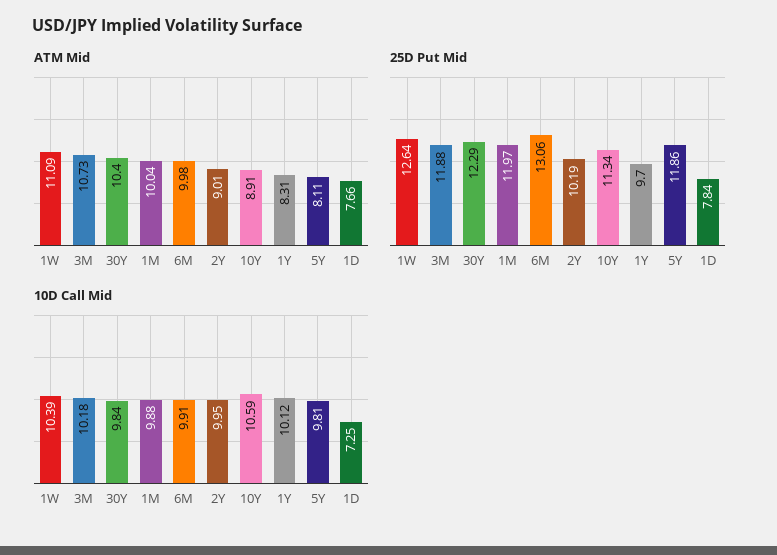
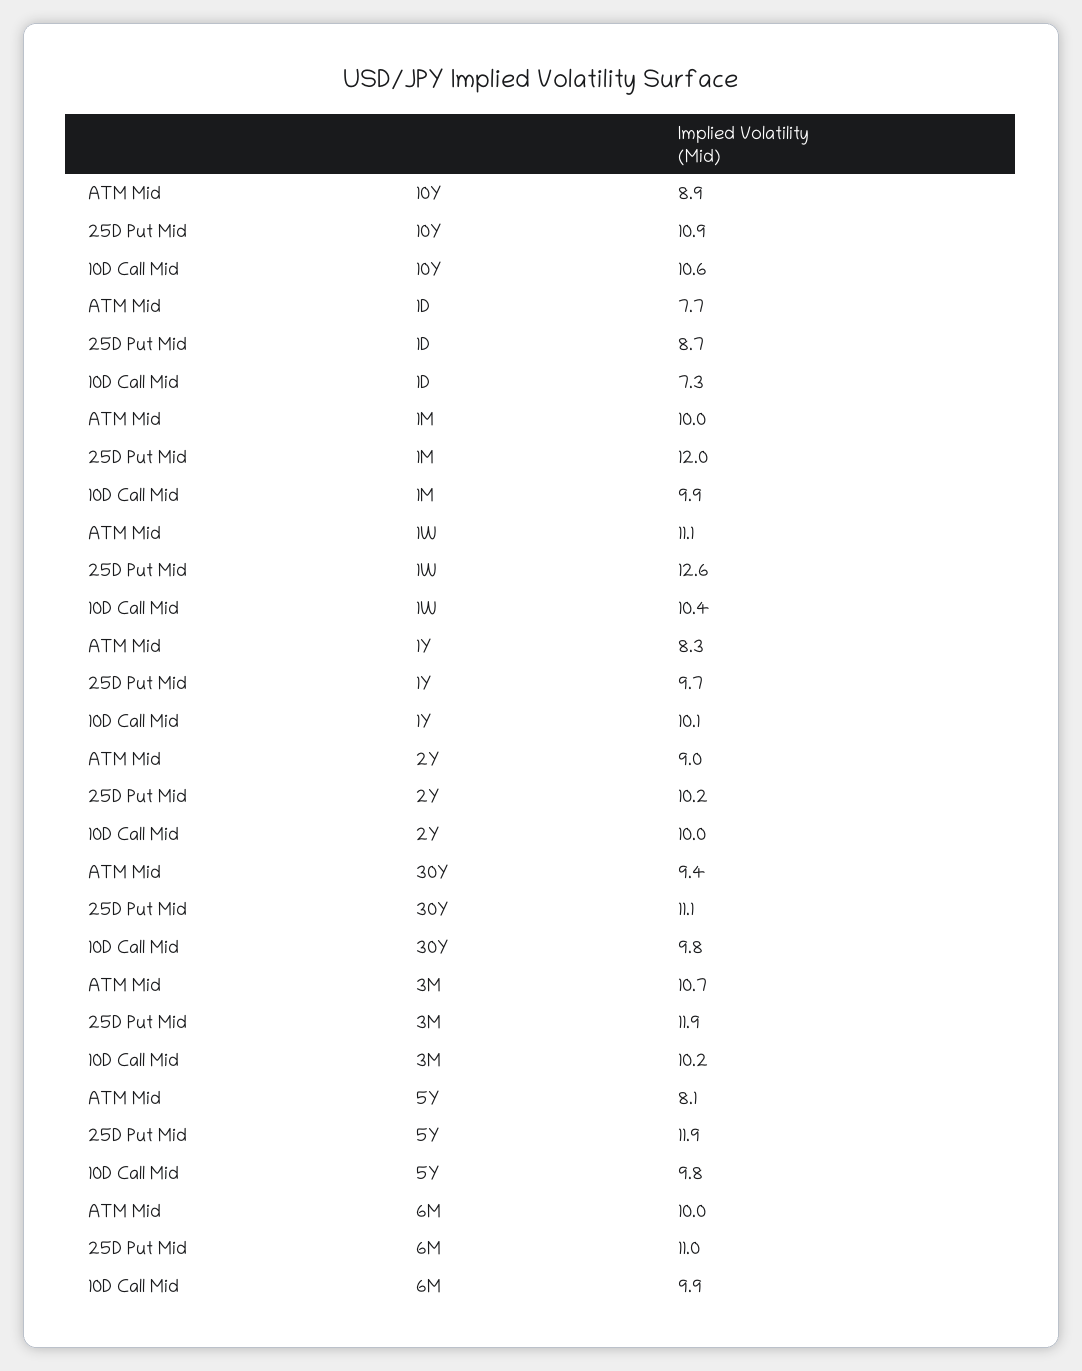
  {
    "ATM Mid": {
      "1W": 11.09,
      "3M": 10.73,
-     "30Y": 10.4,
+     "30Y": 9.4,
      "1M": 10.04,
      "6M": 9.98,
      "2Y": 9.01,
      "10Y": 8.91,
      "1Y": 8.31,
      "5Y": 8.11,
      "1D": 7.66
    },
    "25D Put Mid": {
      "1W": 12.64,
      "3M": 11.88,
-     "30Y": 12.29,
+     "30Y": 11.1,
      "1M": 11.97,
-     "6M": 13.06,
+     "6M": 11,
      "2Y": 10.19,
-     "10Y": 11.34,
+     "10Y": 10.9,
      "1Y": 9.7,
      "5Y": 11.86,
-     "1D": 7.84
+     "1D": 8.7
    },
    "10D Call Mid": {
      "1W": 10.39,
      "3M": 10.18,
      "30Y": 9.84,
      "1M": 9.88,
      "6M": 9.91,
      "2Y": 9.95,
      "10Y": 10.59,
      "1Y": 10.12,
      "5Y": 9.81,
      "1D": 7.25
    }
  }

